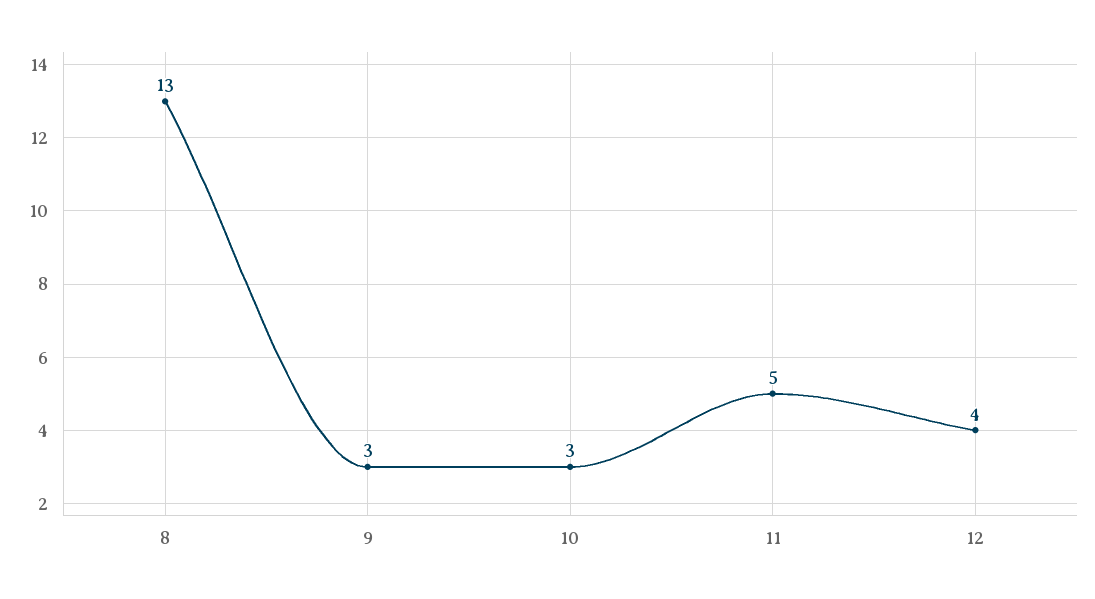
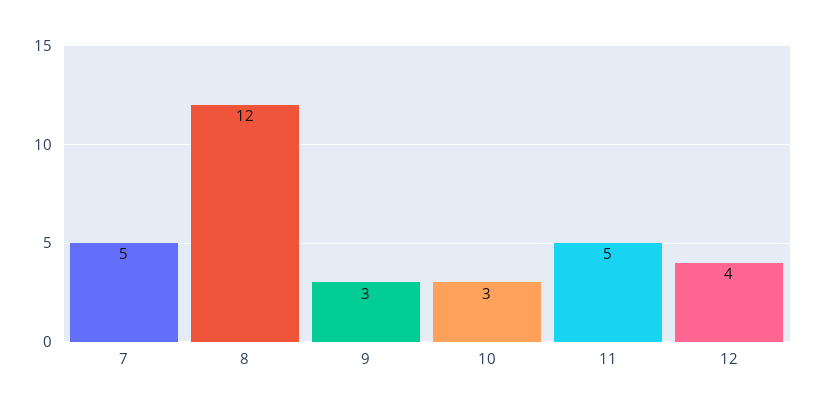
  {
-   "8": 13,
+   "8": 12,
    "9": 3,
    "10": 3,
    "11": 5,
-   "12": 4
+   "12": 4,
+   "7": 5
  }

